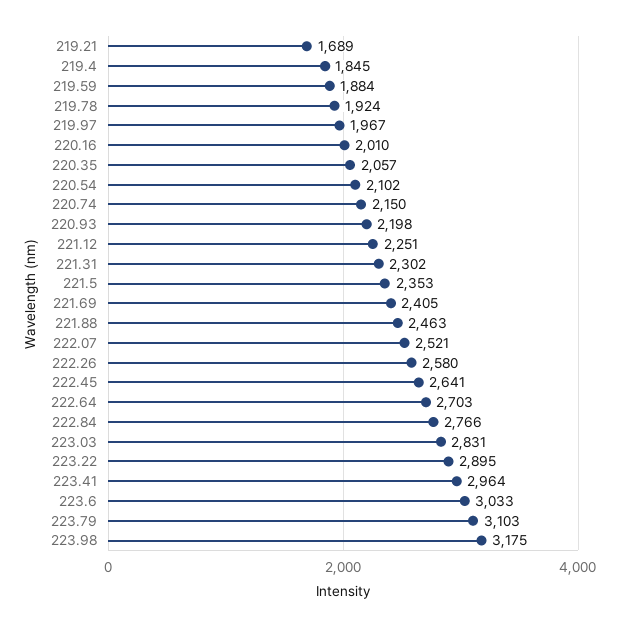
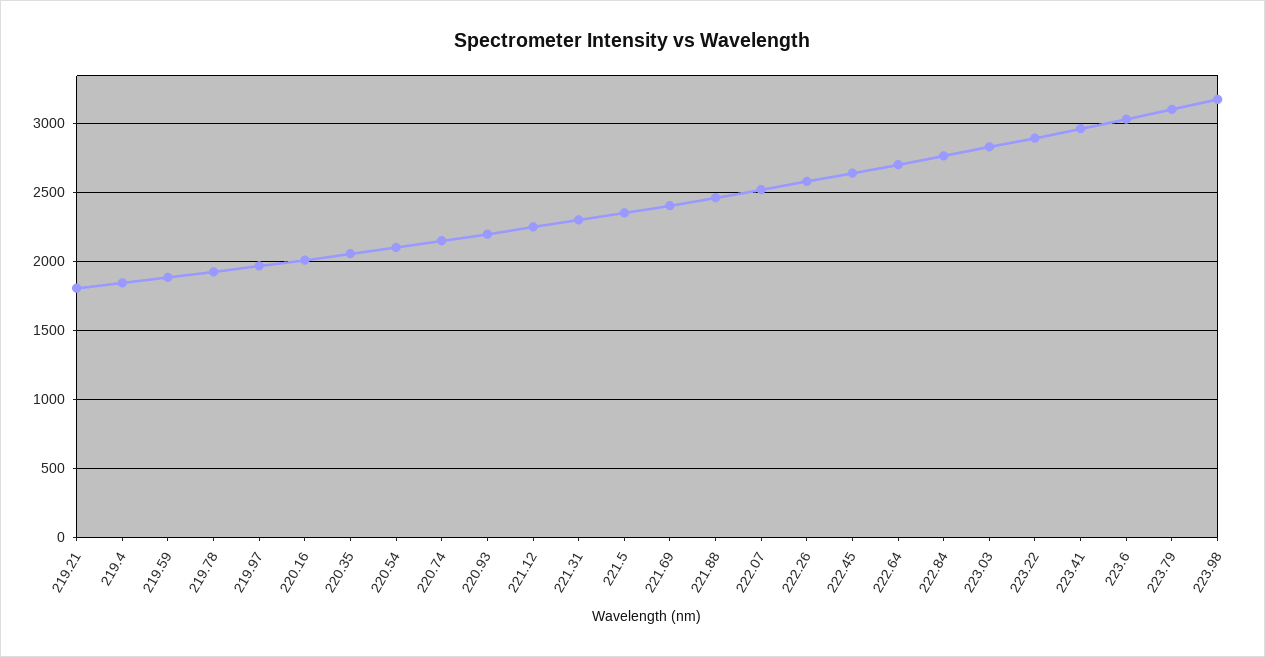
  {
-   "219.21": 1689,
+   "219.21": 1800,
    "219.4": 1845,
    "219.59": 1884,
    "219.78": 1924,
    "219.97": 1967,
    "220.16": 2010,
    "220.35": 2057,
    "220.54": 2102,
    "220.74": 2150,
    "220.93": 2198,
    "221.12": 2251,
    "221.31": 2302,
    "221.5": 2353,
    "221.69": 2405,
    "221.88": 2463,
    "222.07": 2521,
    "222.26": 2580,
    "222.45": 2641,
    "222.64": 2703,
    "222.84": 2766,
    "223.03": 2831,
    "223.22": 2895,
    "223.41": 2964,
    "223.6": 3033,
    "223.79": 3103,
    "223.98": 3175
  }

